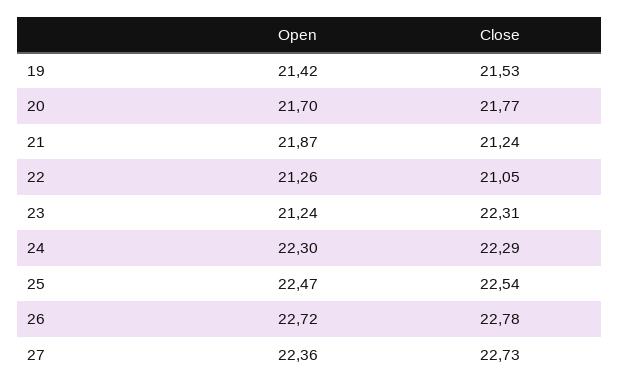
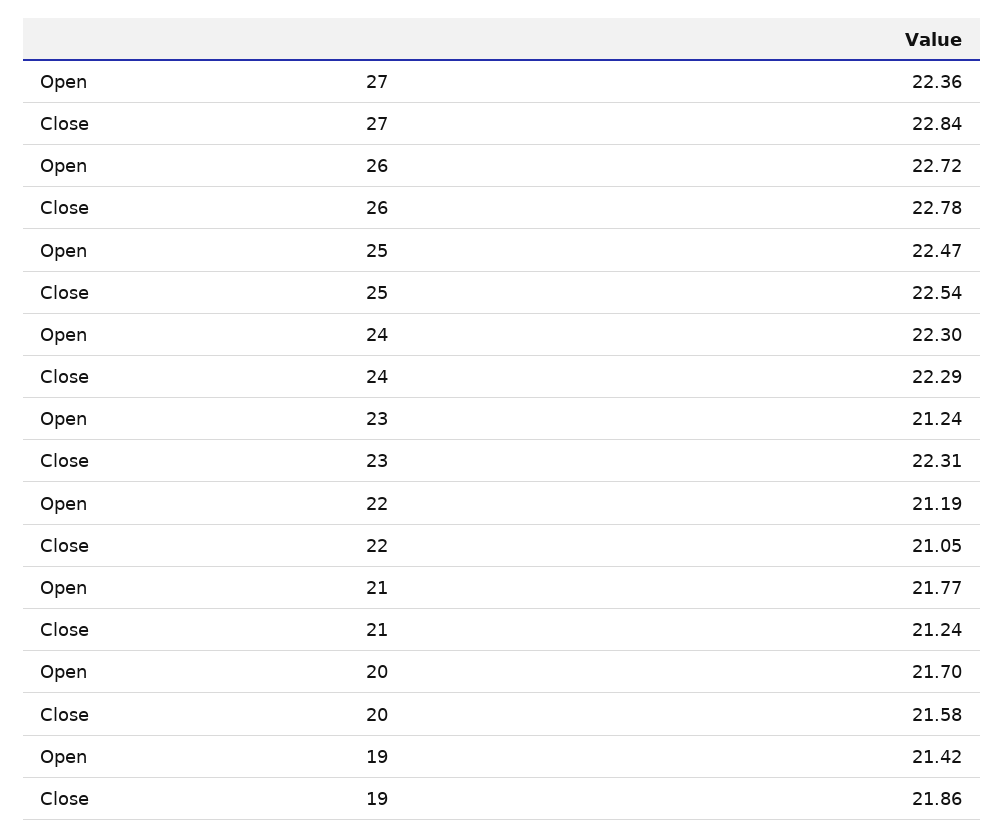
  {
    "Open": {
      "19": 21.42,
      "20": 21.7,
-     "21": 21.87,
+     "21": 21.77,
-     "22": 21.26,
+     "22": 21.19,
      "23": 21.24,
      "24": 22.3,
      "25": 22.47,
      "26": 22.72,
      "27": 22.36
    },
    "Close": {
-     "19": 21.53,
+     "19": 21.86,
-     "20": 21.77,
+     "20": 21.58,
      "21": 21.24,
      "22": 21.05,
      "23": 22.31,
      "24": 22.29,
      "25": 22.54,
      "26": 22.78,
-     "27": 22.73
+     "27": 22.84
    }
  }

